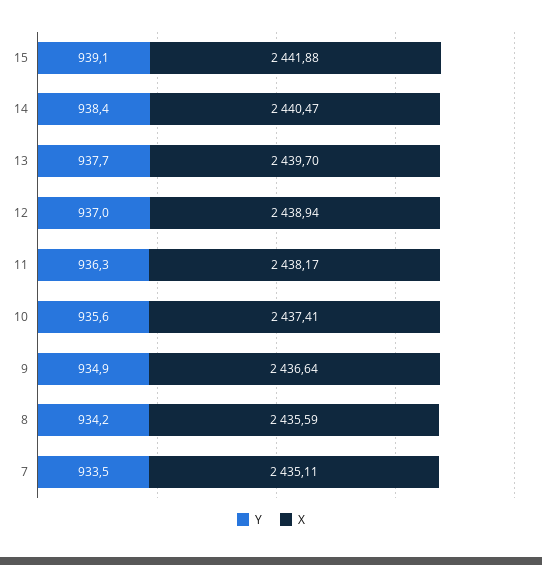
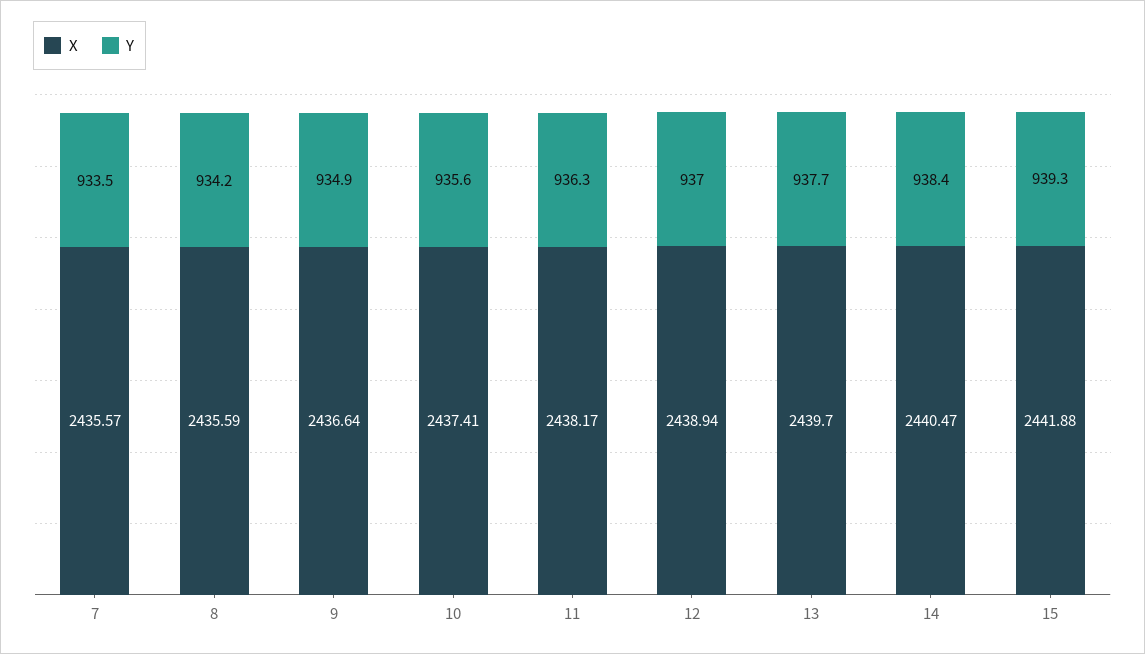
  {
    "Y": {
-     "15": 939.1,
+     "15": 939.3,
      "14": 938.4,
      "13": 937.7,
      "12": 937,
      "11": 936.3,
      "10": 935.6,
      "9": 934.9,
      "8": 934.2,
      "7": 933.5
    },
    "X": {
      "15": 2441.88,
      "14": 2440.47,
      "13": 2439.7,
      "12": 2438.94,
      "11": 2438.17,
      "10": 2437.41,
      "9": 2436.64,
      "8": 2435.59,
-     "7": 2435.11
+     "7": 2435.57
    }
  }

